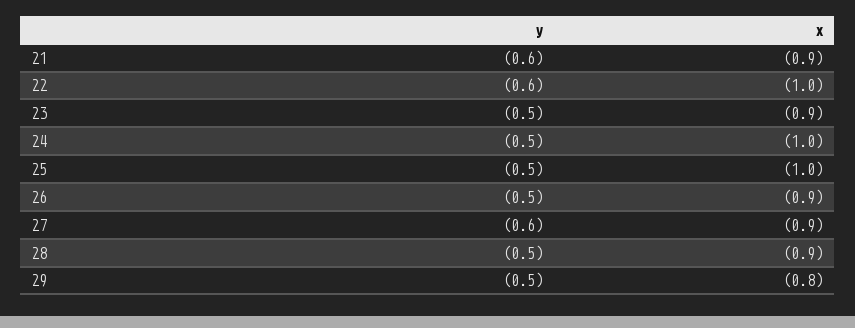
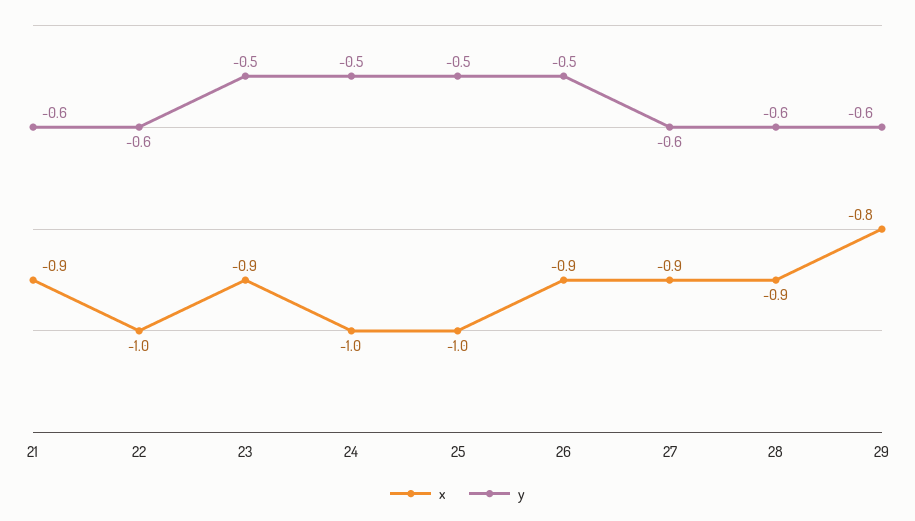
  {
    "y": {
      "21": -0.6,
      "22": -0.6,
      "23": -0.5,
      "24": -0.5,
      "25": -0.5,
      "26": -0.5,
      "27": -0.6,
-     "28": -0.5,
+     "28": -0.6,
-     "29": -0.5
+     "29": -0.6
    },
    "x": {
      "21": -0.9,
      "22": -1,
      "23": -0.9,
      "24": -1,
      "25": -1,
      "26": -0.9,
      "27": -0.9,
      "28": -0.9,
      "29": -0.8
    }
  }

